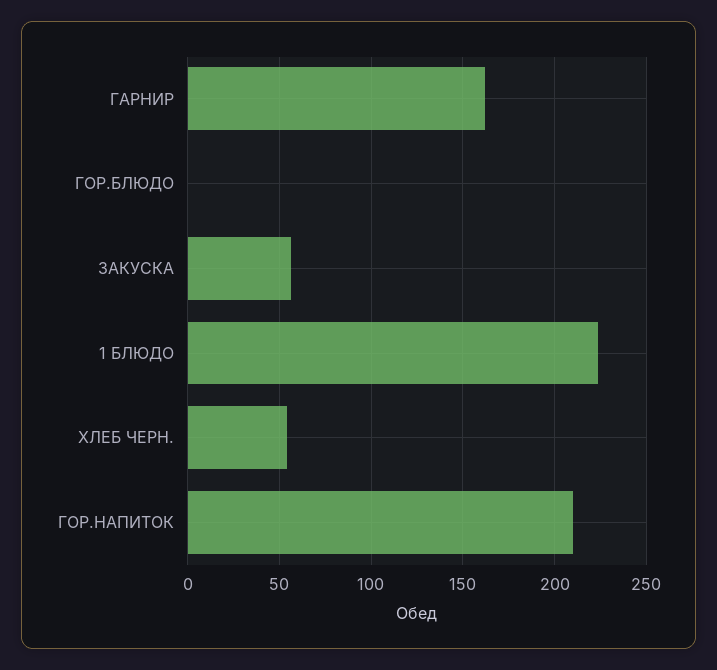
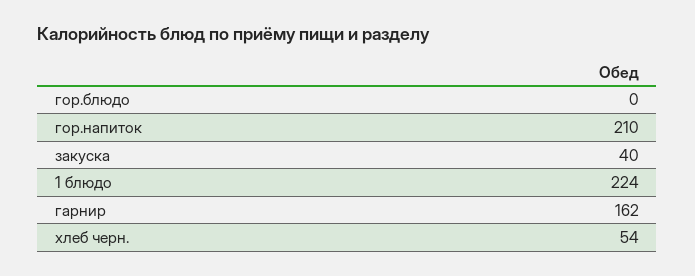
  {
    "ГАРНИР": 162,
    "ГОР.БЛЮДО": 0,
-   "ЗАКУСКА": 55,
+   "ЗАКУСКА": 40,
    "1 БЛЮДО": 224,
    "ХЛЕБ ЧЕРН.": 54,
    "ГОР.НАПИТОК": 210
  }

